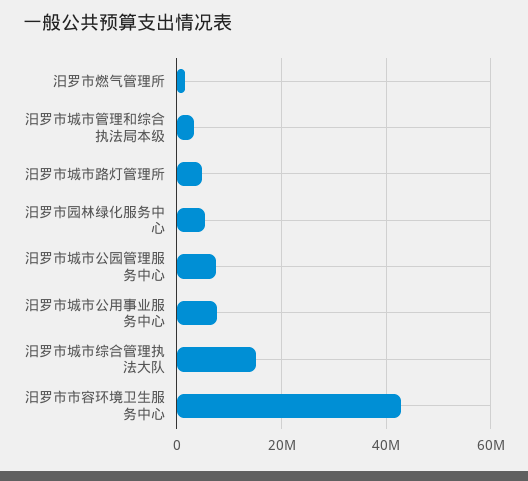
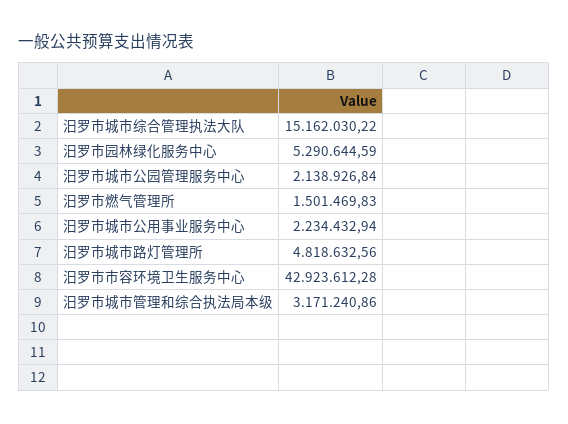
  {
    "汨罗市燃气管理所": 1501469.83,
    "汨罗市城市管理和综合执法局本级": 3171240.86,
    "汨罗市城市路灯管理所": 4818632.56,
    "汨罗市园林绿化服务中心": 5290644.59,
-   "汨罗市城市公园管理服务中心": 8000000,
+   "汨罗市城市公园管理服务中心": 2138926.84,
-   "汨罗市城市公用事业服务中心": 8000000,
+   "汨罗市城市公用事业服务中心": 2234432.94,
    "汨罗市城市综合管理执法大队": 15162030.22,
    "汨罗市市容环境卫生服务中心": 42923612.28
  }

